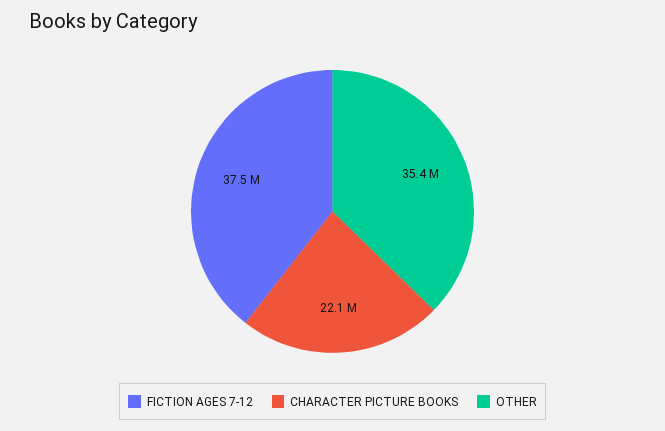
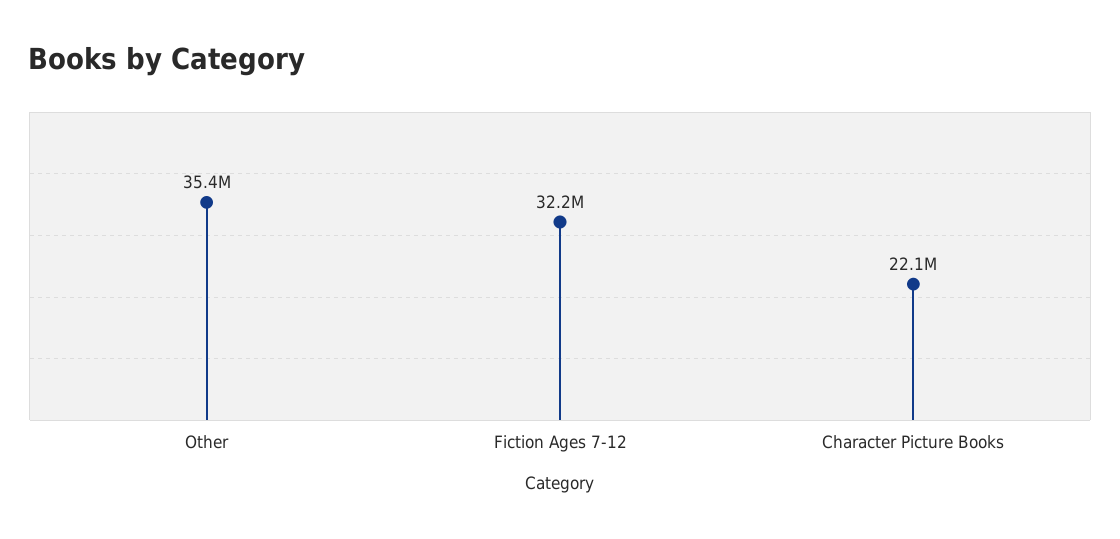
  {
-   "FICTION AGES 7-12": 37500000,
+   "FICTION AGES 7-12": 32200000,
    "CHARACTER PICTURE BOOKS": 22100000,
    "OTHER": 35400000
  }

